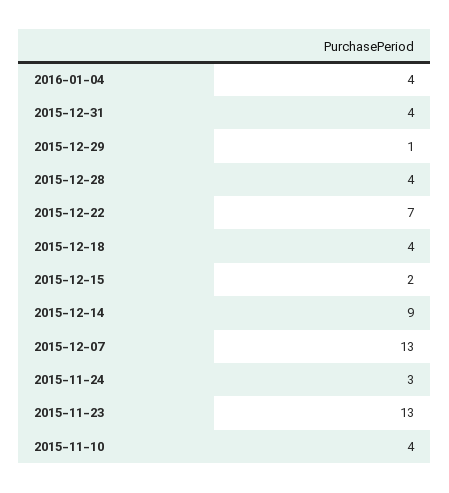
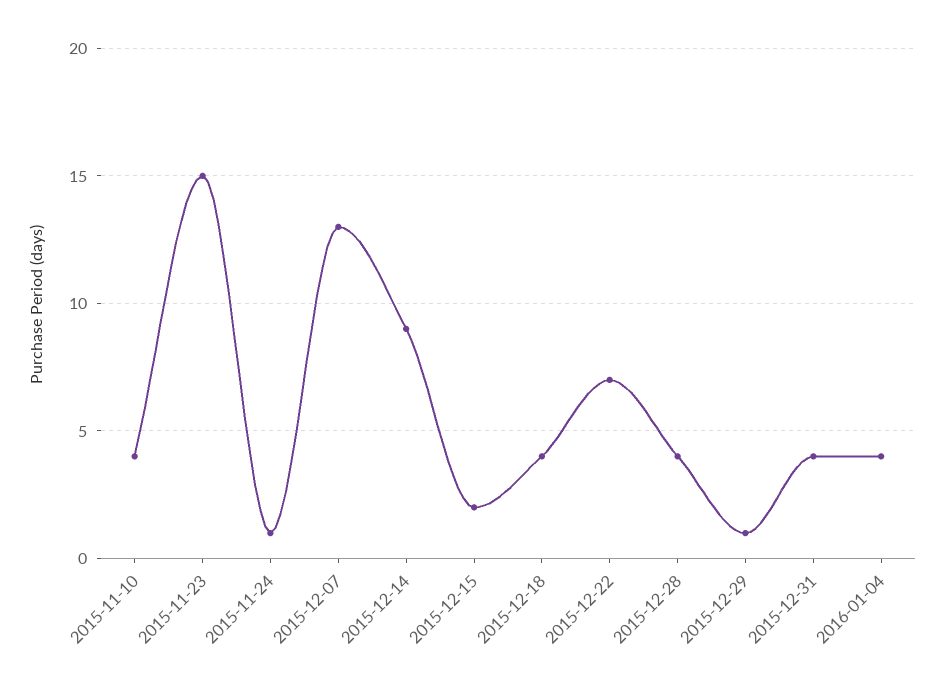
  {
    "2016-01-04": 4,
    "2015-12-31": 4,
    "2015-12-29": 1,
    "2015-12-28": 4,
    "2015-12-22": 7,
    "2015-12-18": 4,
    "2015-12-15": 2,
    "2015-12-14": 9,
    "2015-12-07": 13,
-   "2015-11-24": 3,
+   "2015-11-24": 1,
-   "2015-11-23": 13,
+   "2015-11-23": 15,
    "2015-11-10": 4
  }

